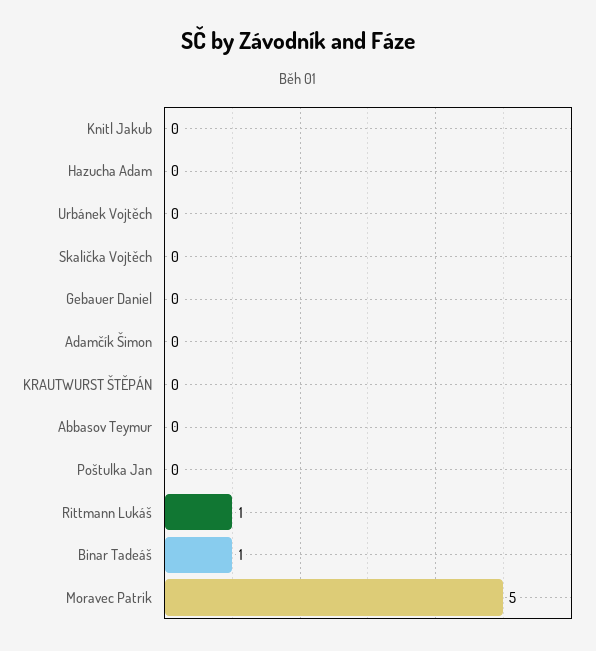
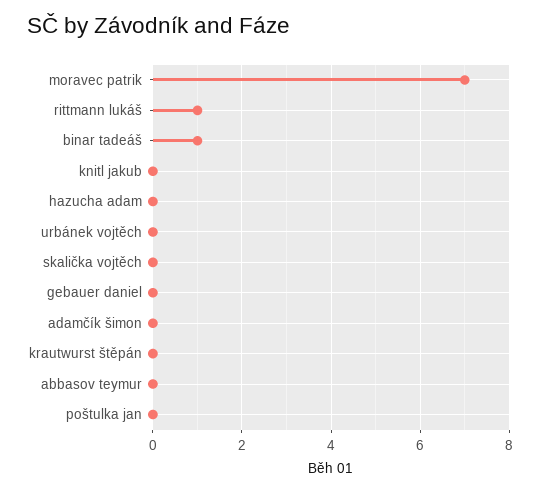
  {
    "Knitl Jakub": 0,
    "Hazucha Adam": 0,
    "Urbánek Vojtěch": 0,
    "Skalička Vojtěch": 0,
    "Gebauer Daniel": 0,
    "Adamčík Šimon": 0,
    "KRAUTWURST ŠTĚPÁN": 0,
    "Abbasov Teymur": 0,
    "Poštulka Jan": 0,
    "Rittmann Lukáš": 1,
    "Binar Tadeáš": 1,
-   "Moravec Patrik": 5
+   "Moravec Patrik": 7
  }

